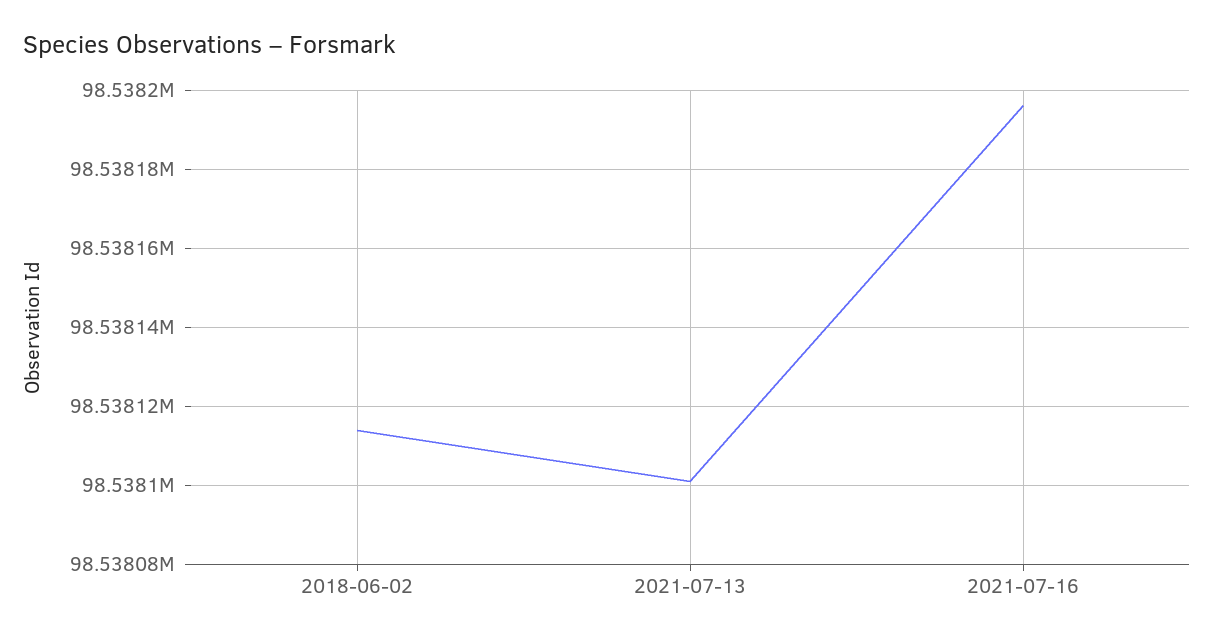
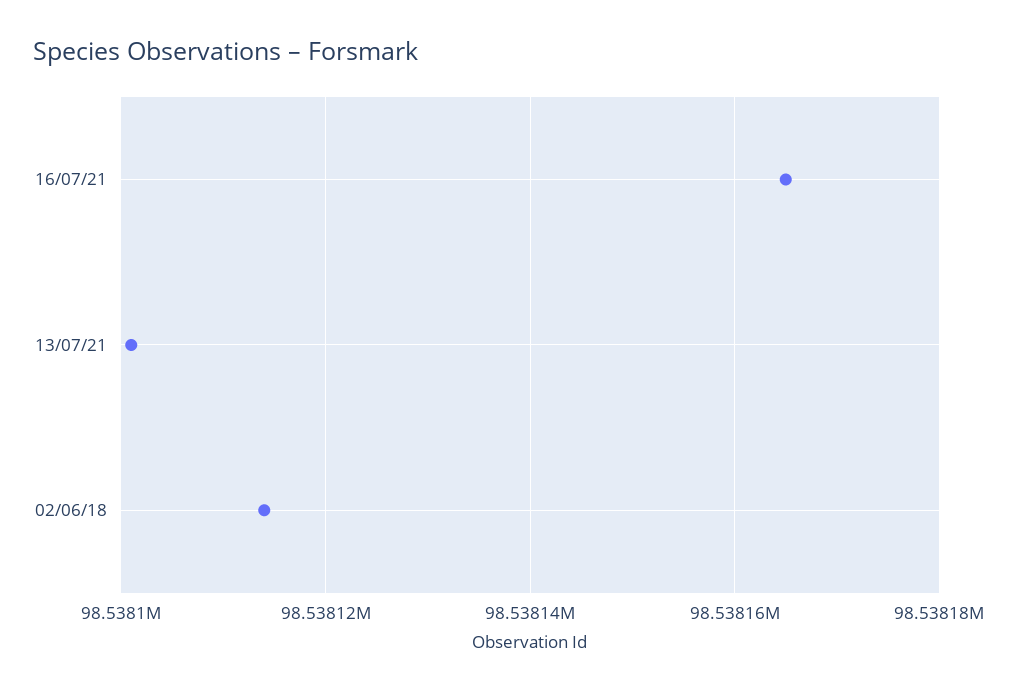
  {
    "2018-06-02": 98538115,
    "2021-07-13": 98538100,
-   "2021-07-16": 98538195
+   "2021-07-16": 98538165
  }

